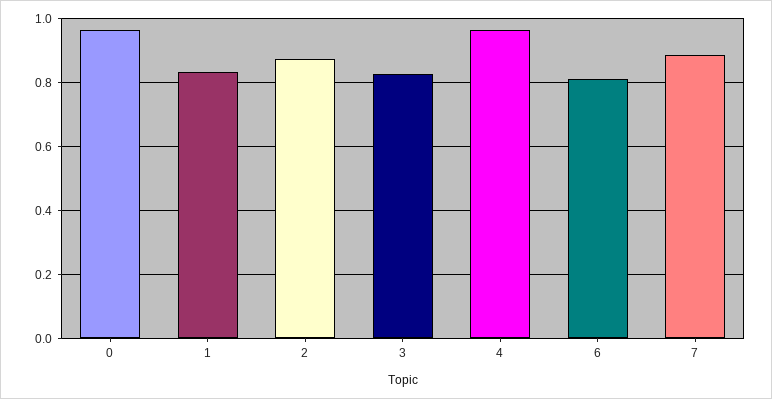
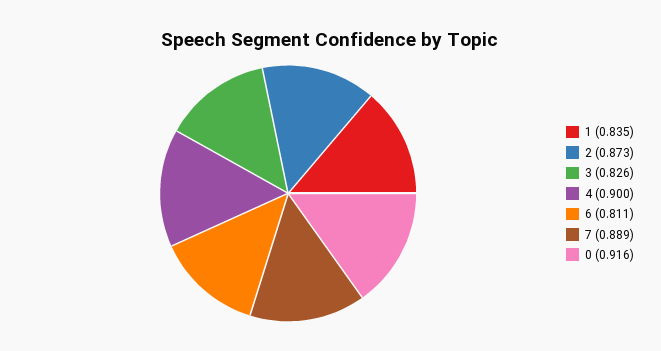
  {
-   "0": 0.96,
+   "0": 0.916,
    "1": 0.835,
    "2": 0.873,
    "3": 0.826,
-   "4": 0.96,
+   "4": 0.9,
    "6": 0.811,
    "7": 0.889
  }

